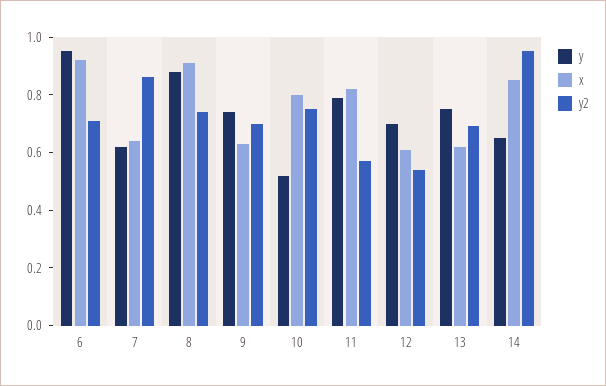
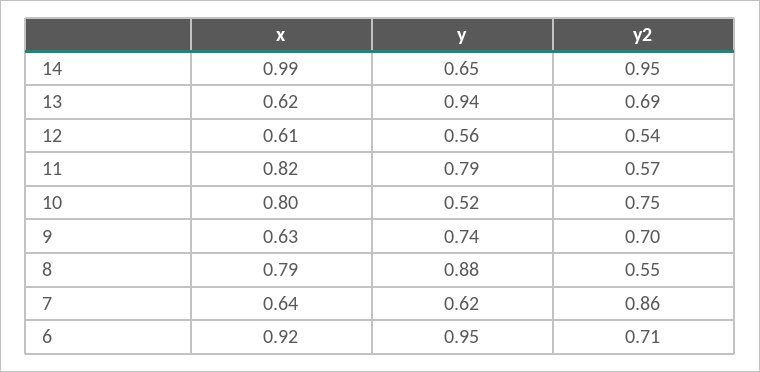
  {
    "y": {
      "6": 0.95,
      "7": 0.62,
      "8": 0.88,
      "9": 0.74,
      "10": 0.52,
      "11": 0.79,
-     "12": 0.7,
+     "12": 0.56,
-     "13": 0.75,
+     "13": 0.94,
      "14": 0.65
    },
    "x": {
      "6": 0.92,
      "7": 0.64,
-     "8": 0.9,
+     "8": 0.79,
      "9": 0.63,
      "10": 0.8,
      "11": 0.82,
      "12": 0.61,
      "13": 0.62,
-     "14": 0.85
+     "14": 0.99
    },
    "y2": {
      "6": 0.71,
      "7": 0.86,
-     "8": 0.75,
+     "8": 0.55,
      "9": 0.7,
      "10": 0.75,
      "11": 0.57,
      "12": 0.54,
      "13": 0.69,
      "14": 0.95
    }
  }

